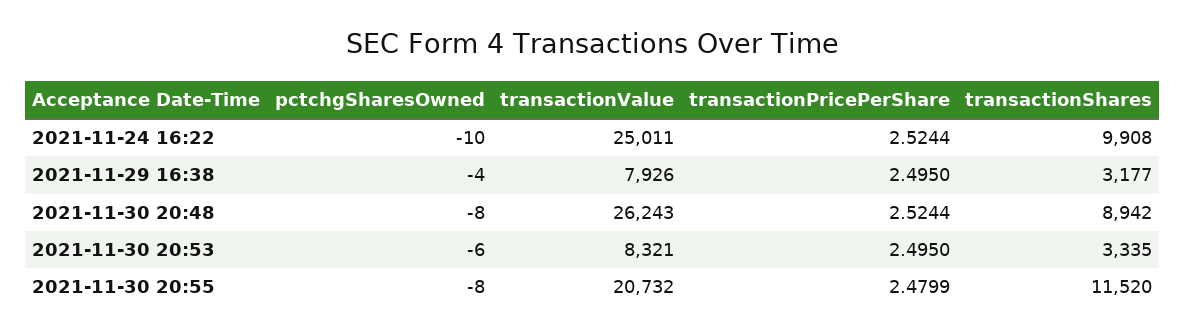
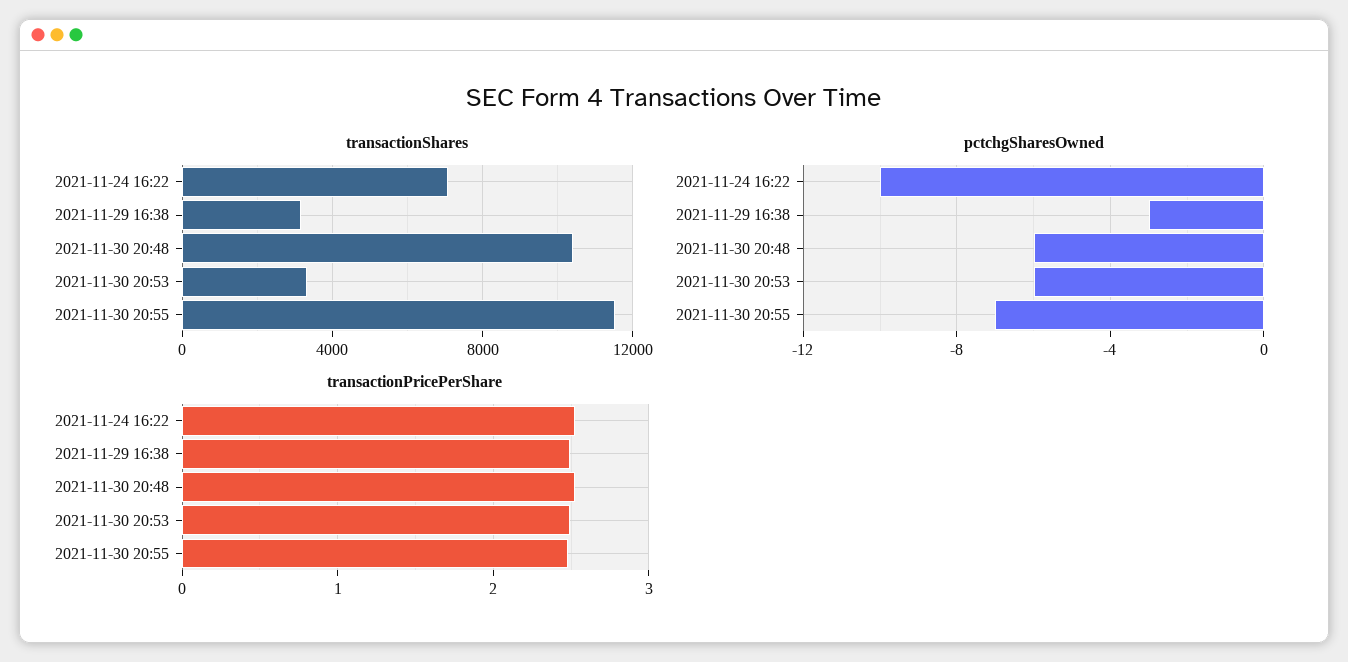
  {
    "pctchgSharesOwned": {
      "2021-11-24 16:22": -10,
-     "2021-11-29 16:38": -4,
+     "2021-11-29 16:38": -3,
-     "2021-11-30 20:48": -8,
+     "2021-11-30 20:48": -6,
      "2021-11-30 20:53": -6,
-     "2021-11-30 20:55": -8
+     "2021-11-30 20:55": -7
    },
-   "transactionValue": {
-     "2021-11-24 16:22": 25011,
-     "2021-11-29 16:38": 7926,
-     "2021-11-30 20:48": 26243,
-     "2021-11-30 20:53": 8321,
-     "2021-11-30 20:55": 20732
-   },
    "transactionPricePerShare": {
      "2021-11-24 16:22": 2.5244,
      "2021-11-29 16:38": 2.495,
      "2021-11-30 20:48": 2.5244,
      "2021-11-30 20:53": 2.495,
      "2021-11-30 20:55": 2.4799
    },
    "transactionShares": {
-     "2021-11-24 16:22": 9908,
+     "2021-11-24 16:22": 7000,
      "2021-11-29 16:38": 3177,
-     "2021-11-30 20:48": 8942,
+     "2021-11-30 20:48": 10500,
      "2021-11-30 20:53": 3335,
      "2021-11-30 20:55": 11520
    }
  }

